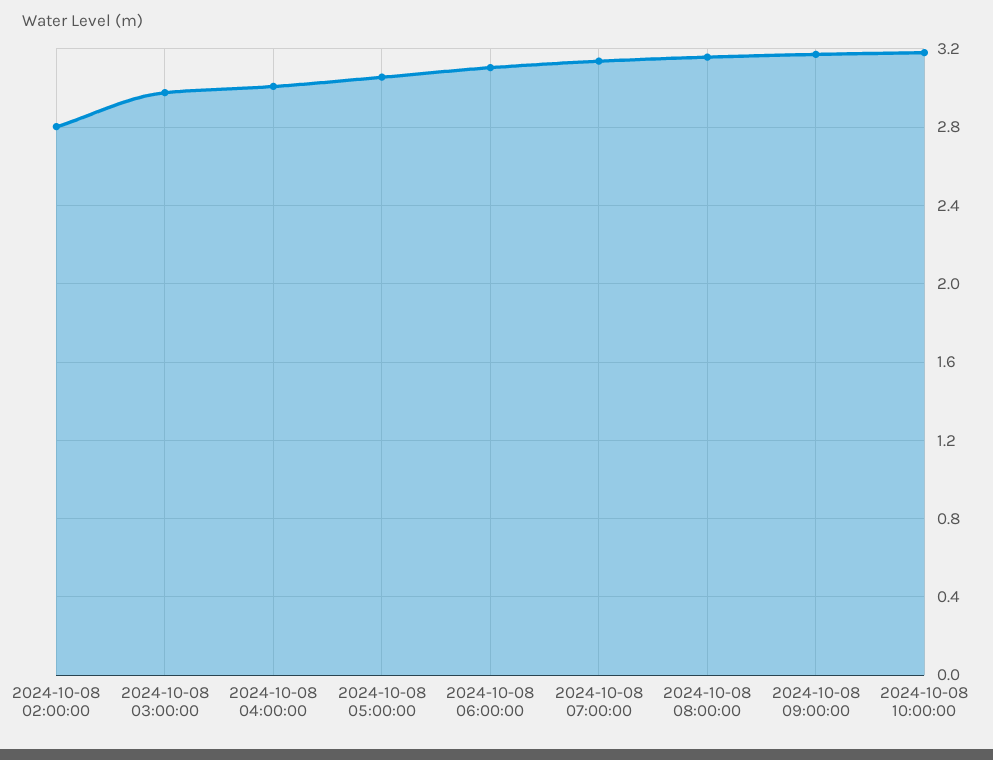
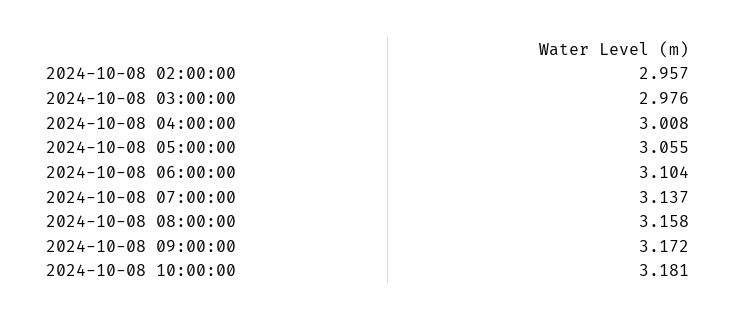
  {
-   "2024-10-08 02:00:00": 2.8,
+   "2024-10-08 02:00:00": 2.957,
    "2024-10-08 03:00:00": 2.976,
    "2024-10-08 04:00:00": 3.008,
    "2024-10-08 05:00:00": 3.055,
    "2024-10-08 06:00:00": 3.104,
    "2024-10-08 07:00:00": 3.137,
    "2024-10-08 08:00:00": 3.158,
    "2024-10-08 09:00:00": 3.172,
    "2024-10-08 10:00:00": 3.181
  }

